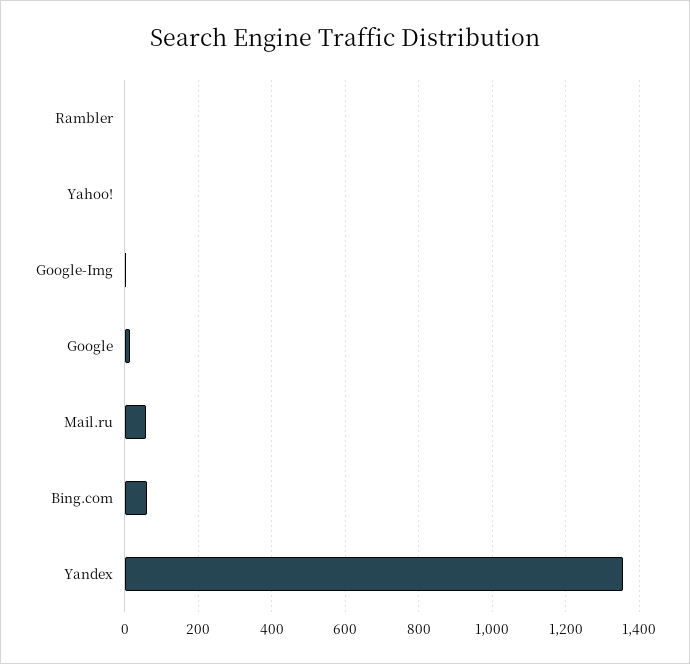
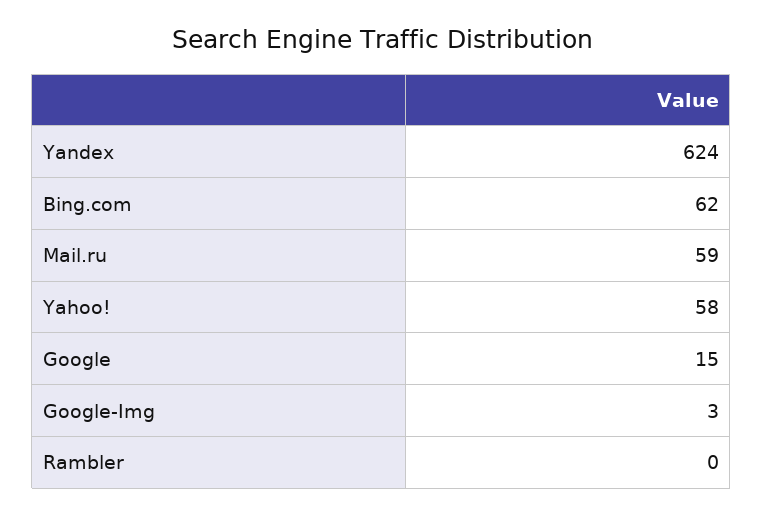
  {
    "Rambler": 0,
-   "Yahoo!": 0,
+   "Yahoo!": 58,
    "Google-Img": 3,
    "Google": 15,
    "Mail.ru": 59,
    "Bing.com": 62,
-   "Yandex": 1360
+   "Yandex": 624
  }

